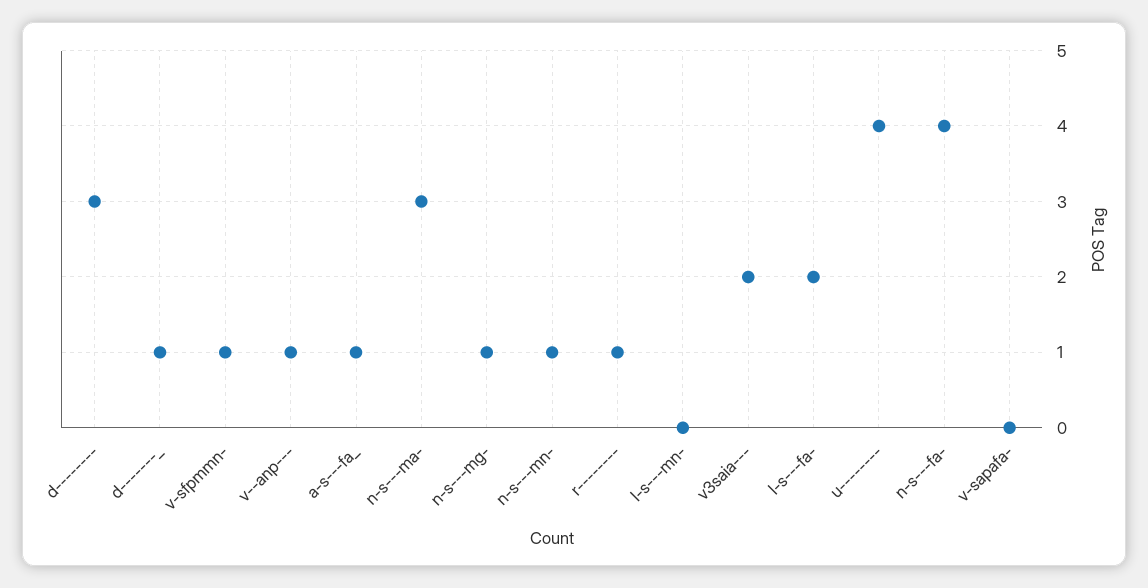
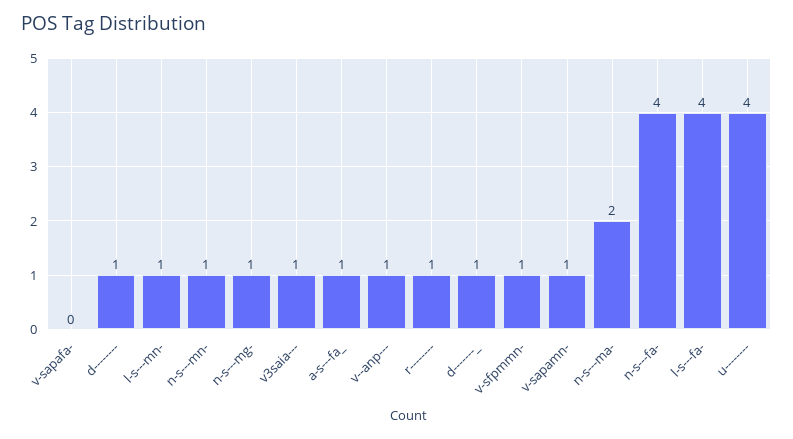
  {
-   "d--------": 3,
+   "d--------": 1,
    "d-------_": 1,
    "v-sfpmmn-": 1,
    "v--anp---": 1,
    "a-s---fa_": 1,
-   "n-s---ma-": 3,
+   "n-s---ma-": 2,
    "n-s---mg-": 1,
    "n-s---mn-": 1,
    "r--------": 1,
-   "l-s---mn-": 0,
+   "l-s---mn-": 1,
-   "v3saia---": 2,
+   "v3saia---": 1,
-   "l-s---fa-": 2,
+   "l-s---fa-": 4,
    "u--------": 4,
    "n-s---fa-": 4,
-   "v-sapafa-": 0
+   "v-sapafa-": 0,
+   "v-sapamn-": 1
  }

